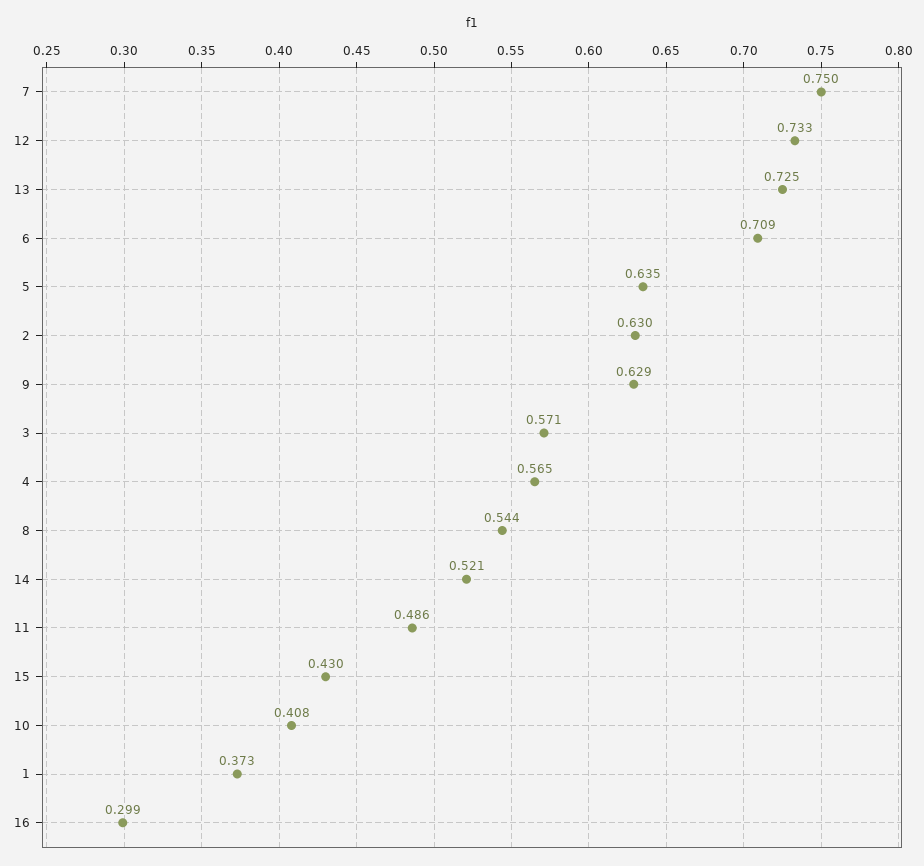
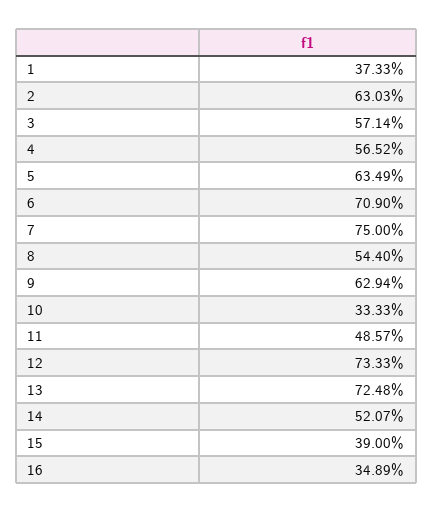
  {
    "7": 0.75,
    "12": 0.7333,
    "13": 0.7248,
    "6": 0.709,
    "5": 0.6349,
    "2": 0.6303,
    "9": 0.6294,
    "3": 0.5714,
    "4": 0.5652,
    "8": 0.544,
    "14": 0.5207,
    "11": 0.4857,
-   "15": 0.43,
+   "15": 0.39,
-   "10": 0.408,
+   "10": 0.3333,
    "1": 0.3733,
-   "16": 0.299
+   "16": 0.3489
  }

